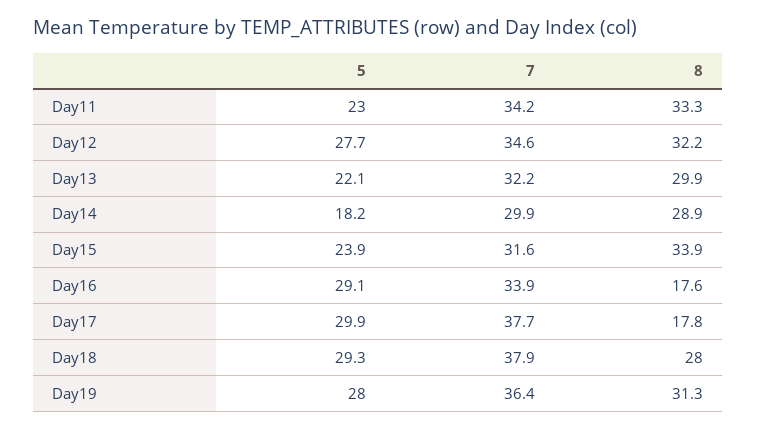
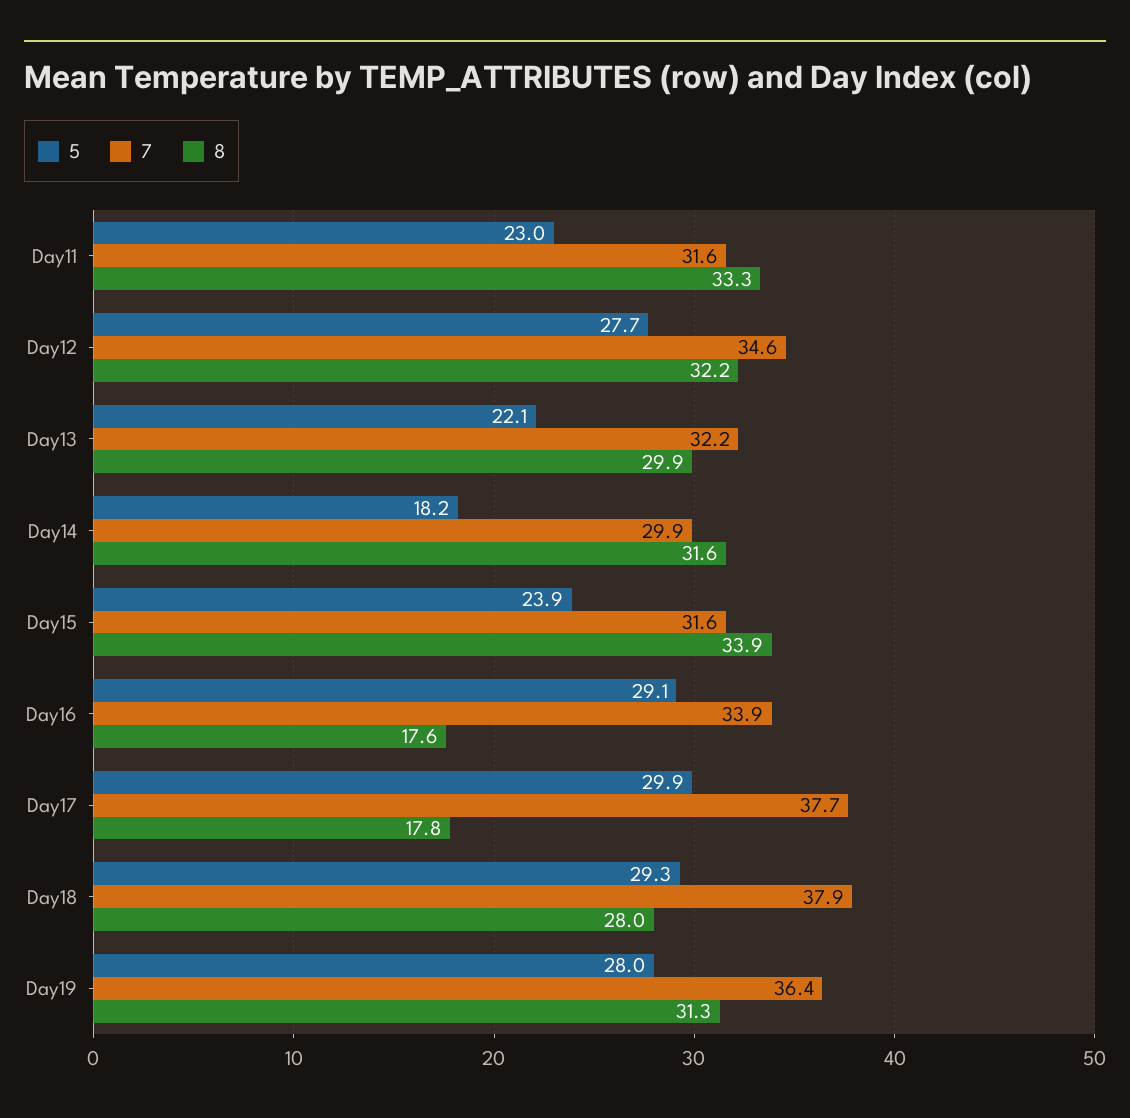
  {
    "5": {
      "Day11": 23,
      "Day12": 27.7,
      "Day13": 22.1,
      "Day14": 18.2,
      "Day15": 23.9,
      "Day16": 29.1,
      "Day17": 29.9,
      "Day18": 29.3,
      "Day19": 28
    },
    "7": {
-     "Day11": 34.2,
+     "Day11": 31.6,
      "Day12": 34.6,
      "Day13": 32.2,
      "Day14": 29.9,
      "Day15": 31.6,
      "Day16": 33.9,
      "Day17": 37.7,
      "Day18": 37.9,
      "Day19": 36.4
    },
    "8": {
      "Day11": 33.3,
      "Day12": 32.2,
      "Day13": 29.9,
-     "Day14": 28.9,
+     "Day14": 31.6,
      "Day15": 33.9,
      "Day16": 17.6,
      "Day17": 17.8,
      "Day18": 28,
      "Day19": 31.3
    }
  }

